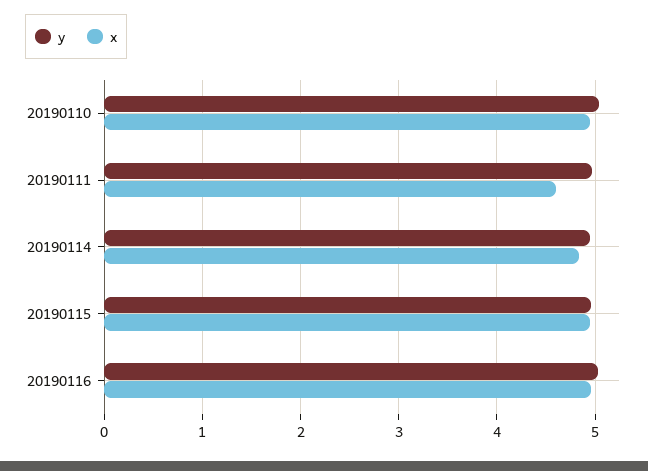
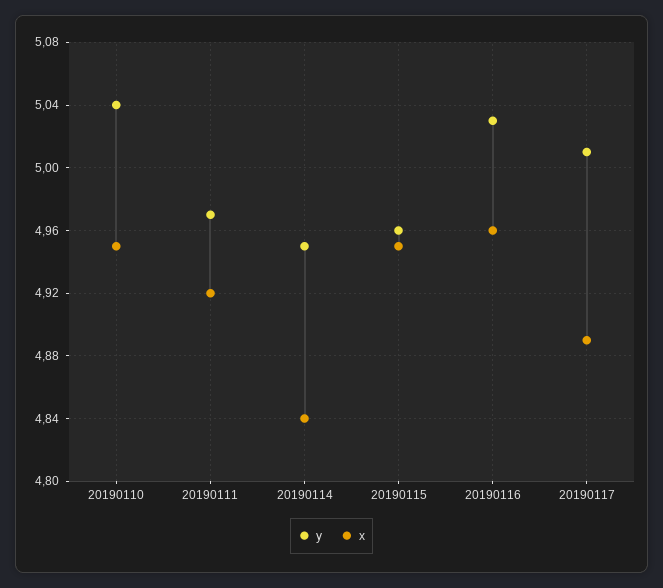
  {
    "y": {
      "20190110": 5.04,
      "20190111": 4.97,
      "20190114": 4.95,
      "20190115": 4.96,
-     "20190116": 5.03
+     "20190116": 5.03,
+     "20190117": 5.01
    },
    "x": {
      "20190110": 4.95,
-     "20190111": 4.6,
+     "20190111": 4.92,
      "20190114": 4.84,
      "20190115": 4.95,
-     "20190116": 4.96
+     "20190116": 4.96,
+     "20190117": 4.89
    }
  }

